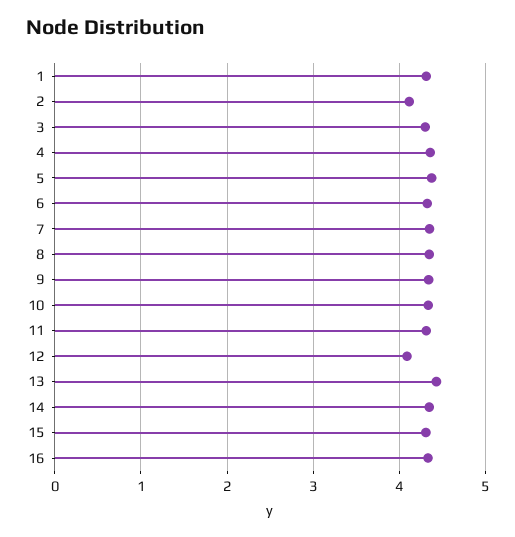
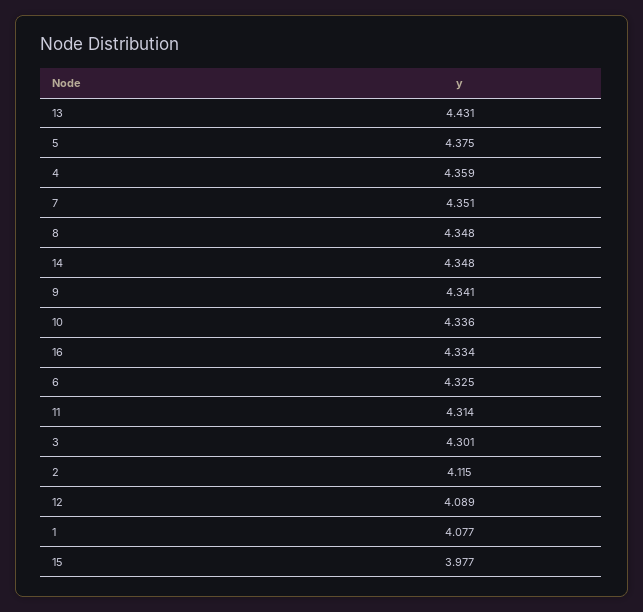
  {
-   "1": 4.3,
+   "1": 4.077,
    "2": 4.115,
    "3": 4.301,
    "4": 4.359,
    "5": 4.375,
    "6": 4.325,
    "7": 4.351,
    "8": 4.348,
    "9": 4.341,
    "10": 4.336,
    "11": 4.314,
    "12": 4.089,
    "13": 4.431,
    "14": 4.348,
-   "15": 4.3,
+   "15": 3.977,
    "16": 4.334
  }

